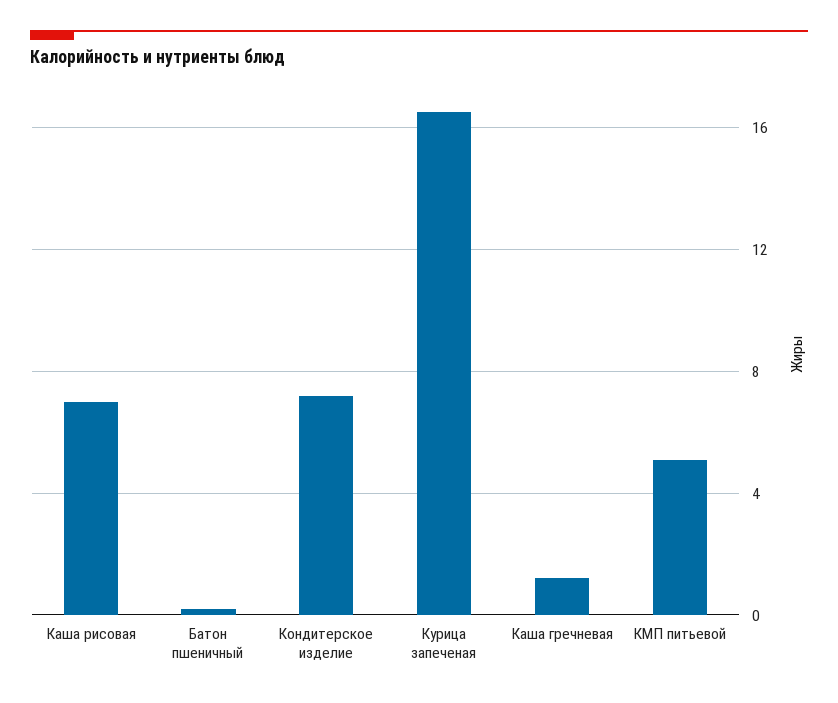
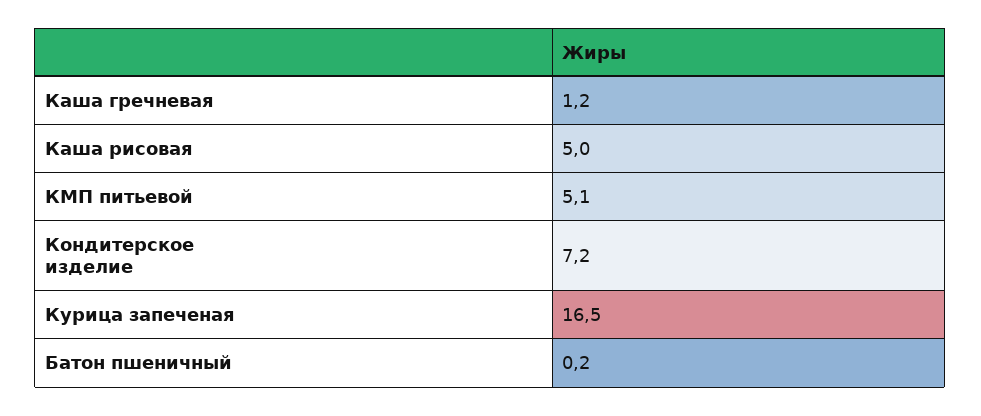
  {
-   "Каша рисовая": 7,
+   "Каша рисовая": 5,
    "Батон пшеничный": 0.2,
    "Кондитерское изделие": 7.2,
    "Курица запеченая": 16.5,
    "Каша гречневая": 1.2,
    "КМП питьевой": 5.1
  }

